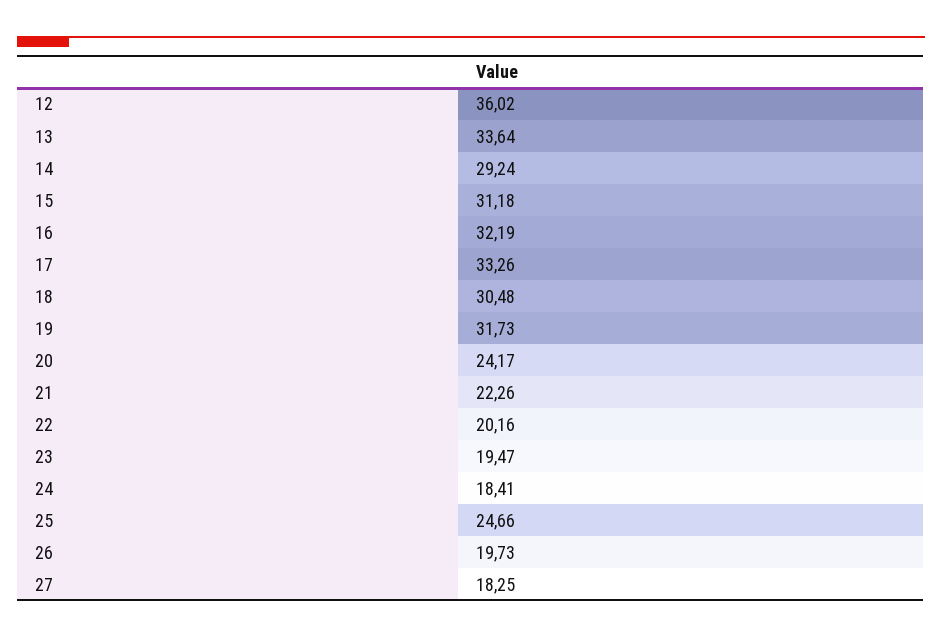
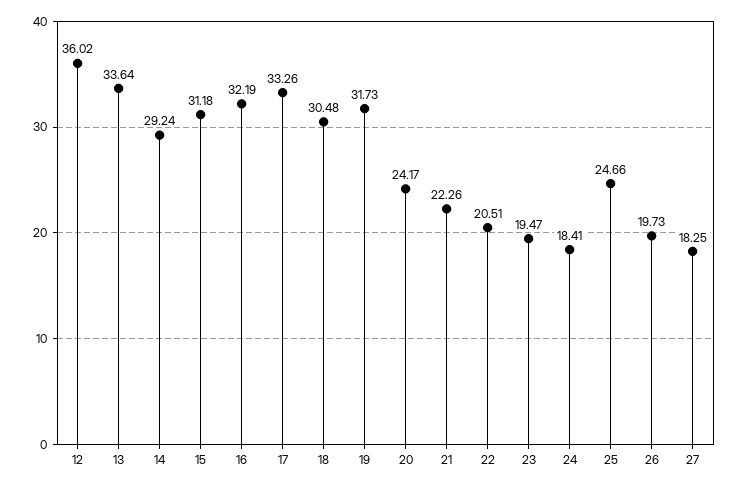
  {
    "12": 36.02,
    "13": 33.64,
    "14": 29.24,
    "15": 31.18,
    "16": 32.19,
    "17": 33.26,
    "18": 30.48,
    "19": 31.73,
    "20": 24.17,
    "21": 22.26,
-   "22": 20.16,
+   "22": 20.51,
    "23": 19.47,
    "24": 18.41,
    "25": 24.66,
    "26": 19.73,
    "27": 18.25
  }

